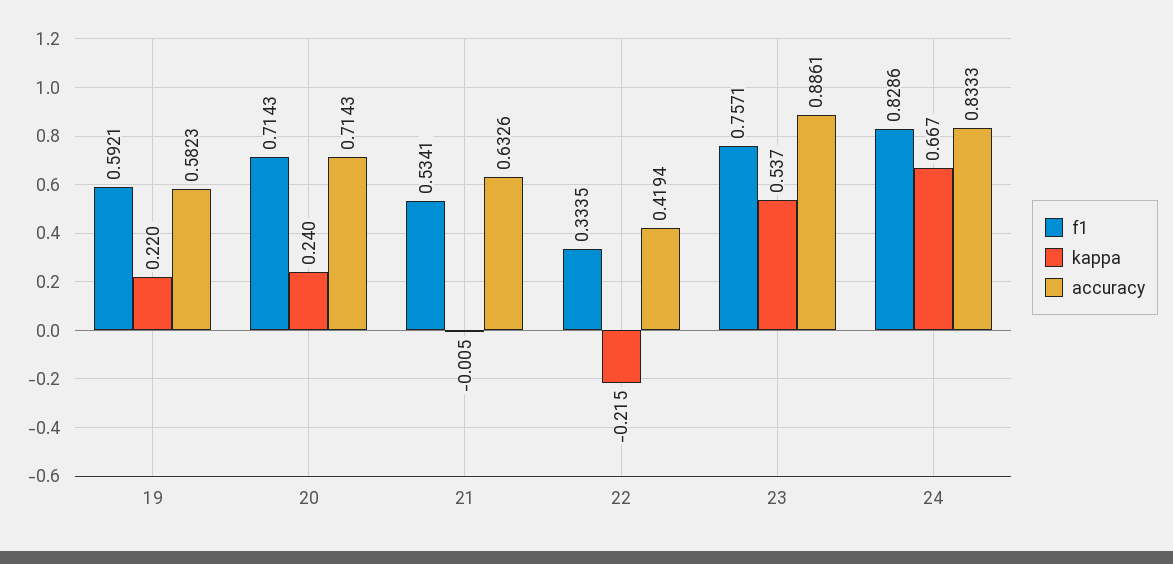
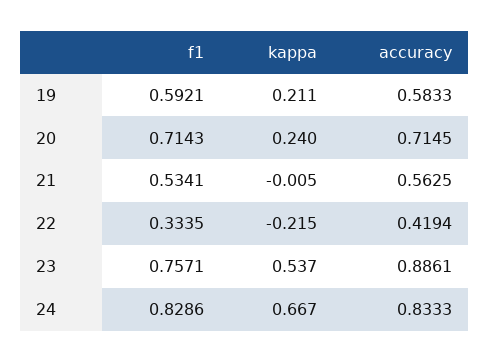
  {
    "f1": {
      "19": 0.5921,
      "20": 0.7143,
      "21": 0.5341,
      "22": 0.3335,
      "23": 0.7571,
      "24": 0.8286
    },
    "kappa": {
-     "19": 0.22,
+     "19": 0.211,
      "20": 0.24,
      "21": -0.005,
      "22": -0.215,
      "23": 0.537,
      "24": 0.667
    },
    "accuracy": {
-     "19": 0.5823,
+     "19": 0.5833,
-     "20": 0.7143,
+     "20": 0.7145,
-     "21": 0.6326,
+     "21": 0.5625,
      "22": 0.4194,
      "23": 0.8861,
      "24": 0.8333
    }
  }

